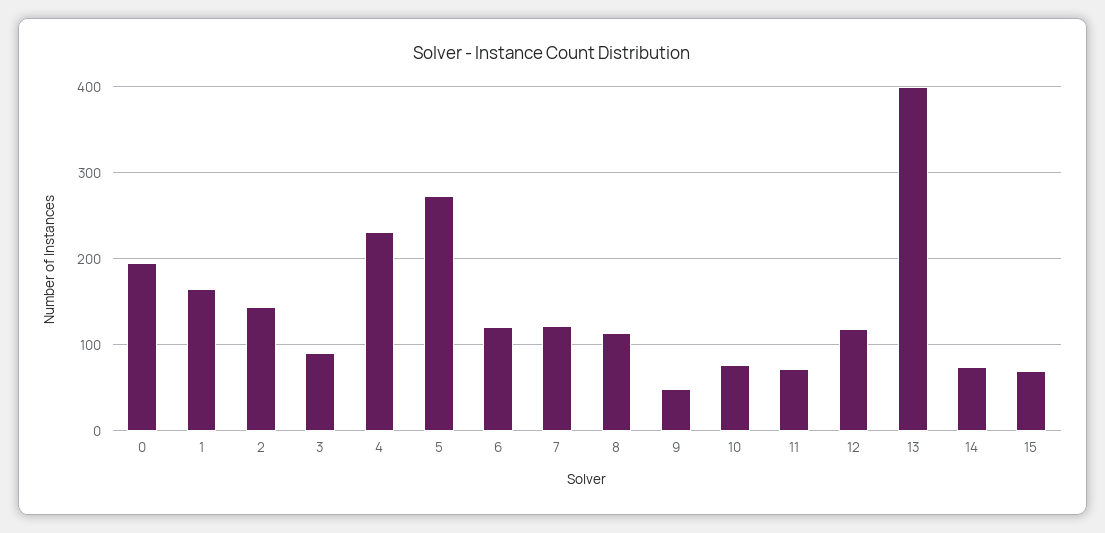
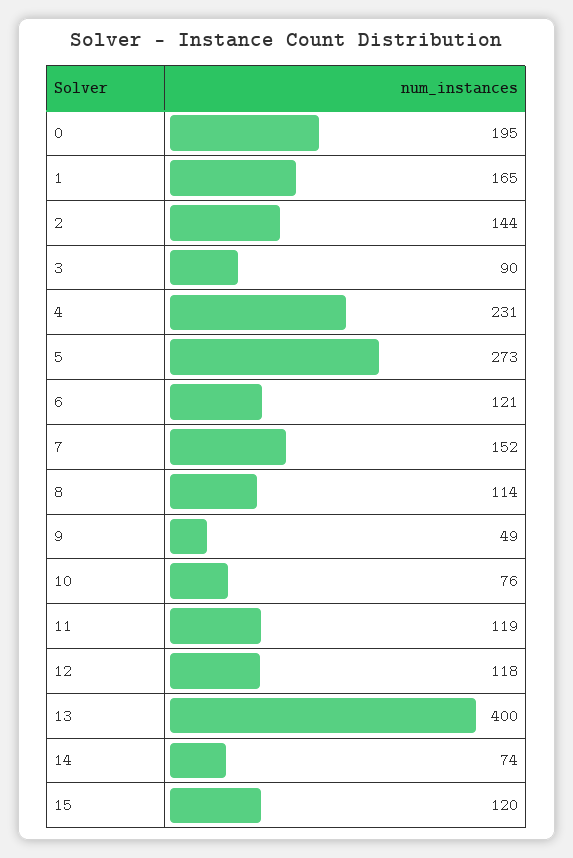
  {
    "0": 195,
    "1": 165,
    "2": 144,
    "3": 90,
    "4": 231,
    "5": 273,
    "6": 121,
-   "7": 120,
+   "7": 152,
    "8": 114,
    "9": 49,
    "10": 76,
-   "11": 70,
+   "11": 119,
    "12": 118,
    "13": 400,
    "14": 74,
-   "15": 70
+   "15": 120
  }

